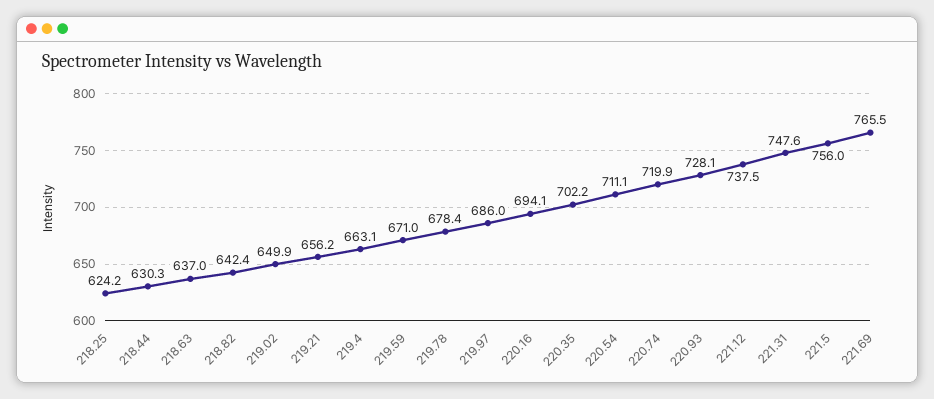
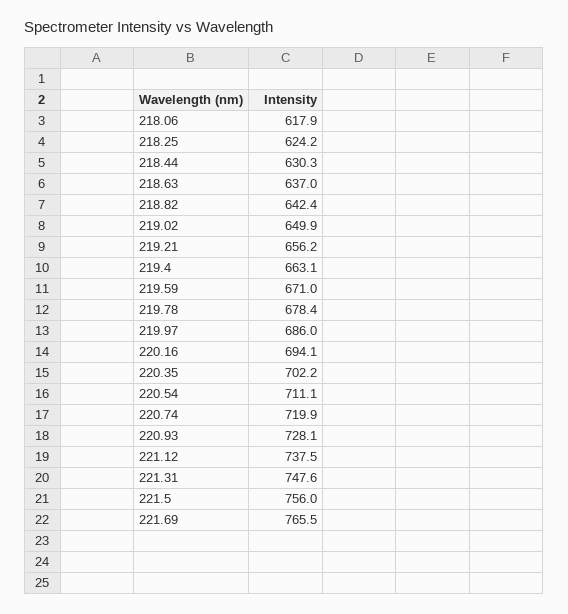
  {
    "218.25": 624.2,
    "218.44": 630.3,
    "218.63": 637,
    "218.82": 642.4,
    "219.02": 649.9,
    "219.21": 656.2,
    "219.4": 663.1,
    "219.59": 671,
    "219.78": 678.4,
    "219.97": 686,
    "220.16": 694.1,
    "220.35": 702.2,
    "220.54": 711.1,
    "220.74": 719.9,
    "220.93": 728.1,
    "221.12": 737.5,
    "221.31": 747.6,
    "221.5": 756,
-   "221.69": 765.5
+   "221.69": 765.5,
+   "218.06": 617.9
  }

